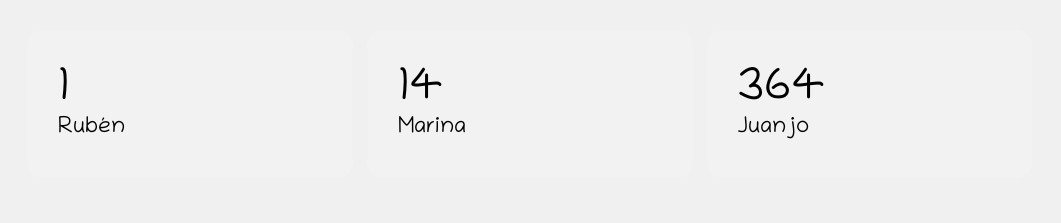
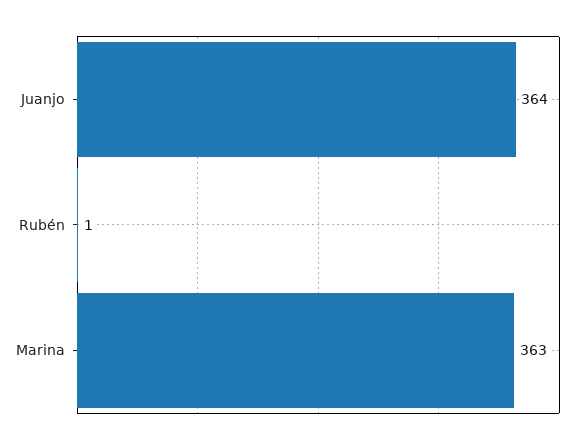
  {
    "Rubén": 1,
-   "Marina": 14,
+   "Marina": 363,
    "Juanjo": 364
  }

